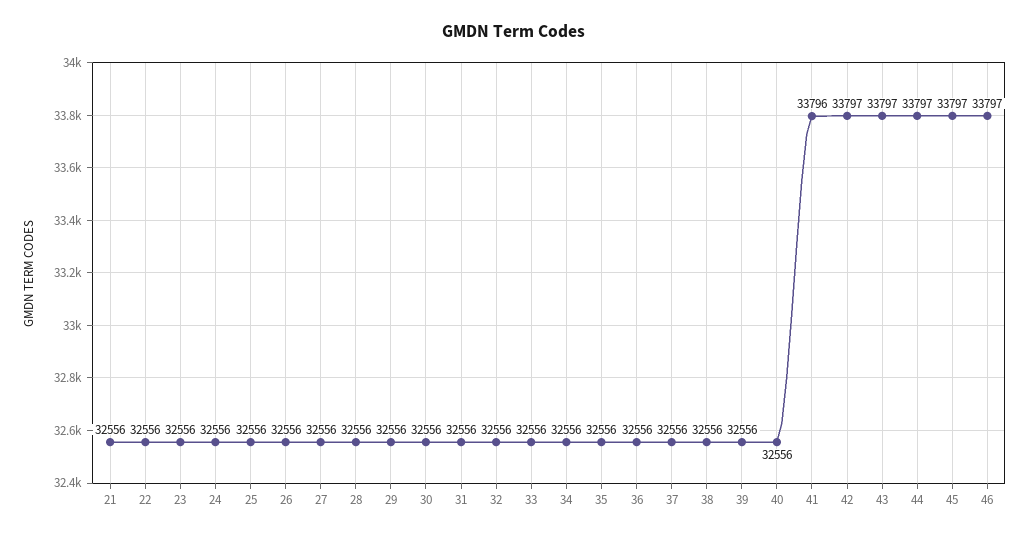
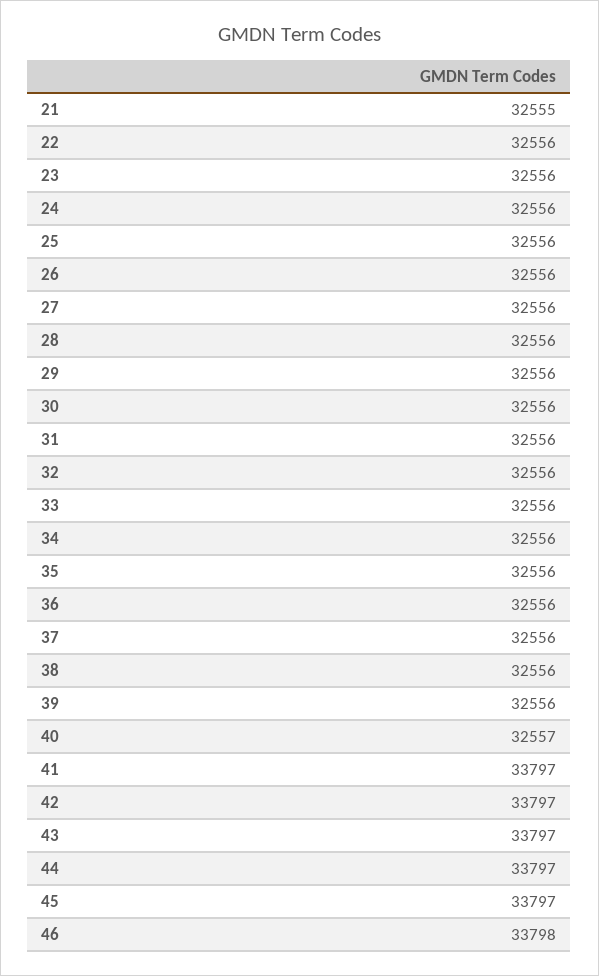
  {
-   "21": 32556,
+   "21": 32555,
    "22": 32556,
    "23": 32556,
    "24": 32556,
    "25": 32556,
    "26": 32556,
    "27": 32556,
    "28": 32556,
    "29": 32556,
    "30": 32556,
    "31": 32556,
    "32": 32556,
    "33": 32556,
    "34": 32556,
    "35": 32556,
    "36": 32556,
    "37": 32556,
    "38": 32556,
    "39": 32556,
-   "40": 32556,
+   "40": 32557,
-   "41": 33796,
+   "41": 33797,
    "42": 33797,
    "43": 33797,
    "44": 33797,
    "45": 33797,
-   "46": 33797
+   "46": 33798
  }

